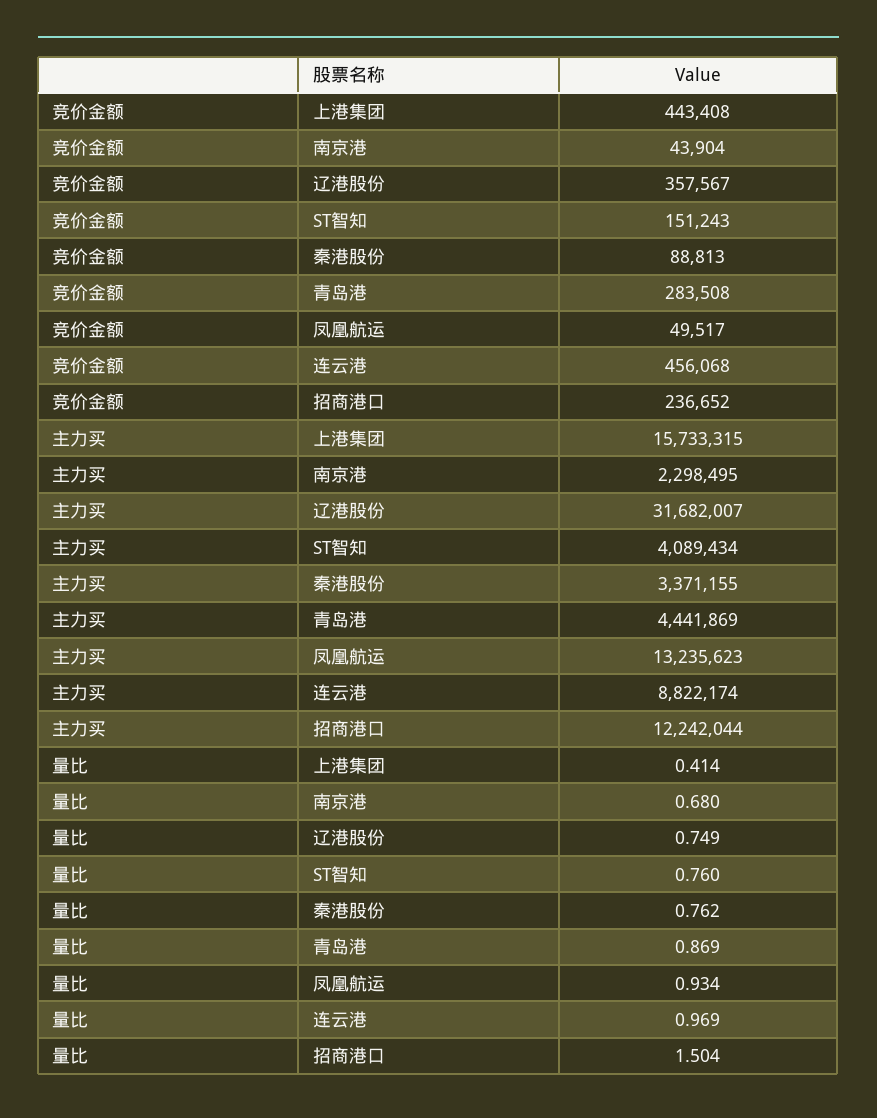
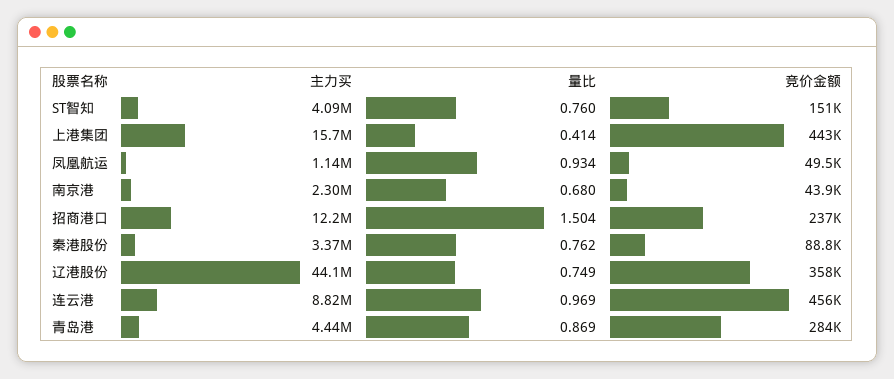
  {
    "竞价金额": {
      "上港集团": 443408,
      "南京港": 43904,
      "辽港股份": 357567,
      "ST智知": 151243,
      "秦港股份": 88813,
      "青岛港": 283508,
      "凤凰航运": 49517,
      "连云港": 456068,
      "招商港口": 236652
    },
    "主力买": {
      "上港集团": 15733315,
      "南京港": 2298495,
-     "辽港股份": 31682007,
+     "辽港股份": 44100000,
      "ST智知": 4089434,
      "秦港股份": 3371155,
      "青岛港": 4441869,
-     "凤凰航运": 13235623,
+     "凤凰航运": 1140000,
      "连云港": 8822174,
      "招商港口": 12242044
    },
    "量比": {
      "上港集团": 0.414,
      "南京港": 0.68,
      "辽港股份": 0.749,
      "ST智知": 0.76,
      "秦港股份": 0.762,
      "青岛港": 0.869,
      "凤凰航运": 0.934,
      "连云港": 0.969,
      "招商港口": 1.504
    }
  }

